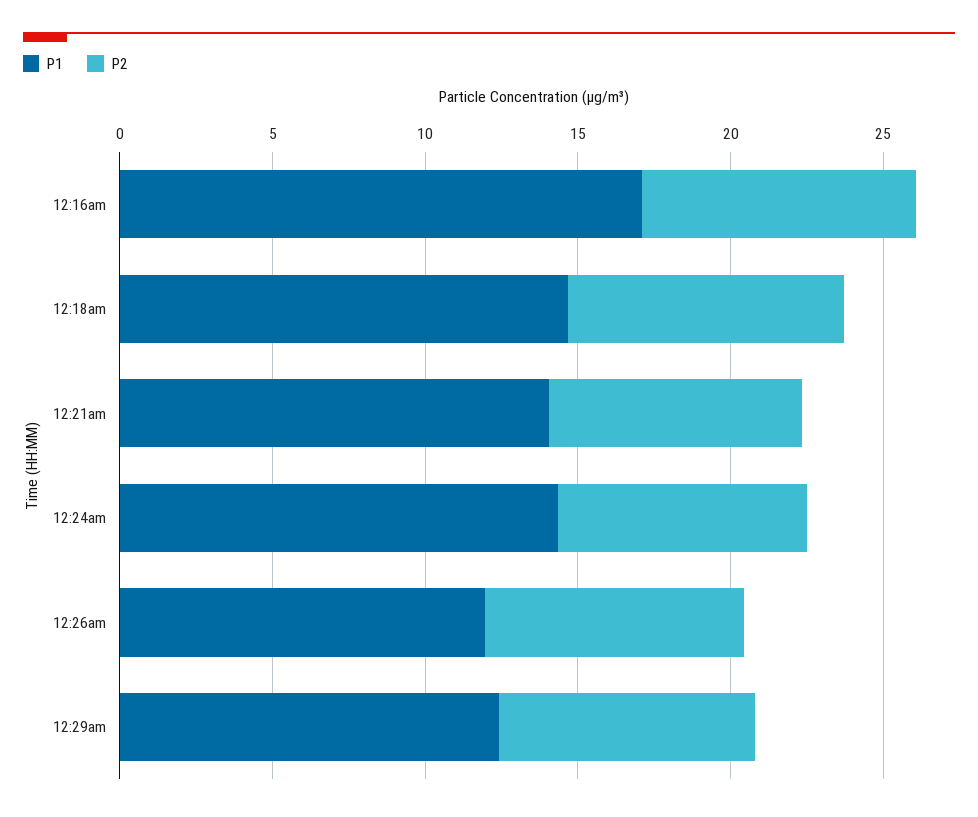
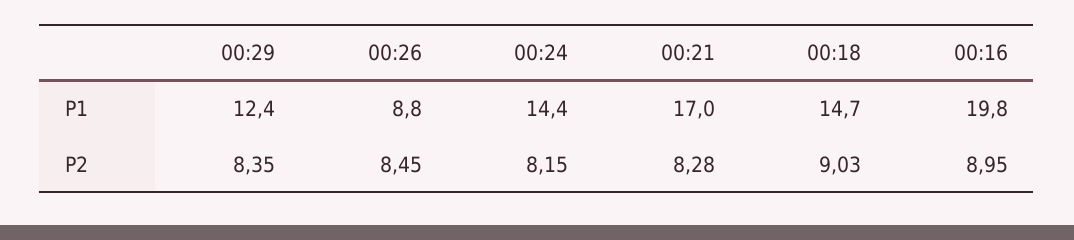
  {
    "P1": {
-     "12:16am": 17,
+     "12:16am": 19.8,
      "12:18am": 14.7,
-     "12:21am": 14,
+     "12:21am": 17,
      "12:24am": 14.4,
-     "12:26am": 12,
+     "12:26am": 8.8,
      "12:29am": 12.4
    },
    "P2": {
      "12:16am": 8.95,
      "12:18am": 9.03,
      "12:21am": 8.28,
      "12:24am": 8.15,
      "12:26am": 8.45,
      "12:29am": 8.35
    }
  }

